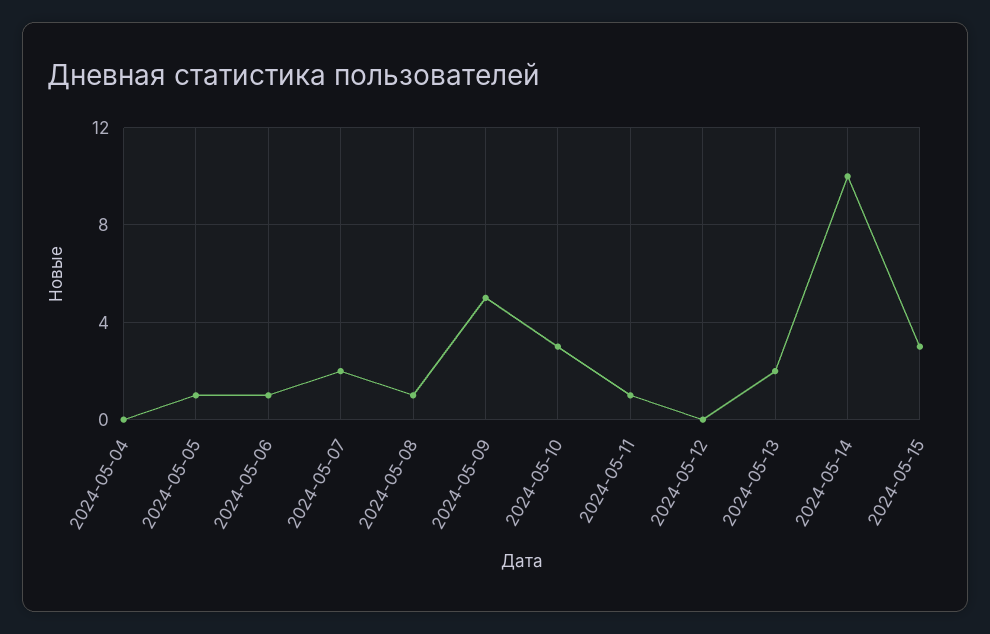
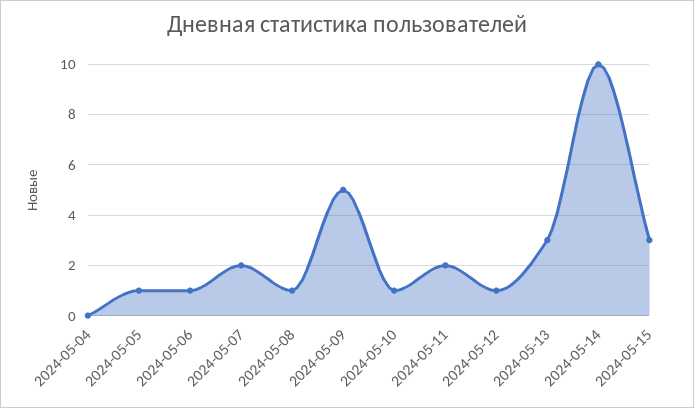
  {
    "2024-05-04": 0,
    "2024-05-05": 1,
    "2024-05-06": 1,
    "2024-05-07": 2,
    "2024-05-08": 1,
    "2024-05-09": 5,
-   "2024-05-10": 3,
+   "2024-05-10": 1,
-   "2024-05-11": 1,
+   "2024-05-11": 2,
-   "2024-05-12": 0,
+   "2024-05-12": 1,
-   "2024-05-13": 2,
+   "2024-05-13": 3,
    "2024-05-14": 10,
    "2024-05-15": 3
  }

